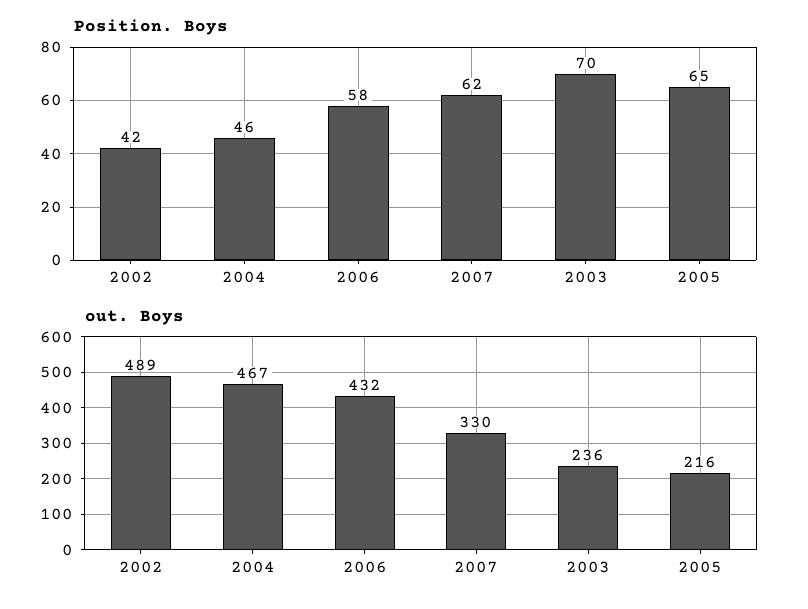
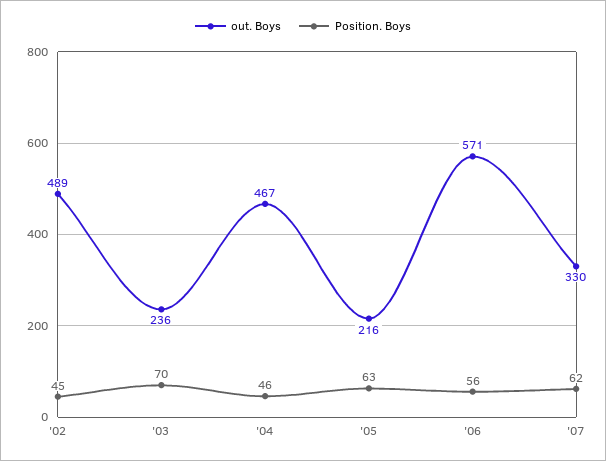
  {
    "Position. Boys": {
-     "2002": 42,
+     "2002": 45,
      "2004": 46,
-     "2006": 58,
+     "2006": 56,
      "2007": 62,
      "2003": 70,
-     "2005": 65
+     "2005": 63
    },
    "out. Boys": {
      "2002": 489,
      "2004": 467,
-     "2006": 432,
+     "2006": 571,
      "2007": 330,
      "2003": 236,
      "2005": 216
    }
  }

